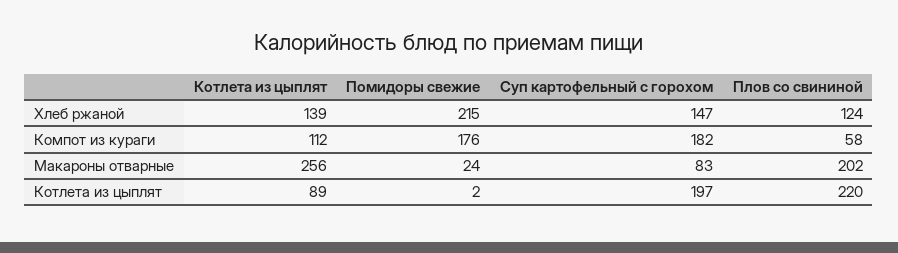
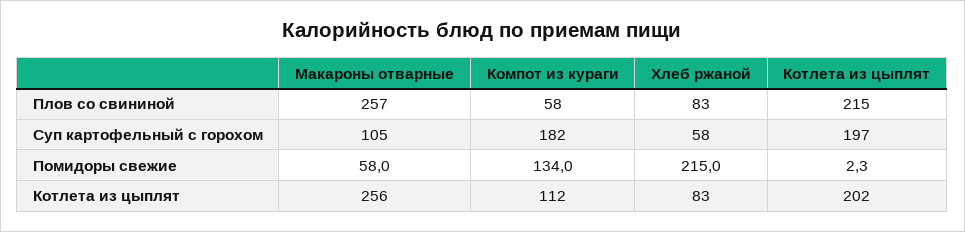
  {
    "Котлета из цыплят": {
-     "Хлеб ржаной": 139,
+     "Хлеб ржаной": 83,
      "Компот из кураги": 112,
      "Макароны отварные": 256,
-     "Котлета из цыплят": 89
+     "Котлета из цыплят": 202
    },
    "Помидоры свежие": {
      "Хлеб ржаной": 215,
-     "Компот из кураги": 176,
+     "Компот из кураги": 134,
-     "Макароны отварные": 24,
+     "Макароны отварные": 58,
      "Котлета из цыплят": 2.3
    },
    "Суп картофельный с горохом": {
-     "Хлеб ржаной": 147,
+     "Хлеб ржаной": 58,
      "Компот из кураги": 182,
-     "Макароны отварные": 83,
+     "Макароны отварные": 105,
      "Котлета из цыплят": 197
    },
    "Плов со свининой": {
-     "Хлеб ржаной": 124,
+     "Хлеб ржаной": 83,
      "Компот из кураги": 58,
-     "Макароны отварные": 202,
+     "Макароны отварные": 257,
-     "Котлета из цыплят": 220
+     "Котлета из цыплят": 215
    }
  }

